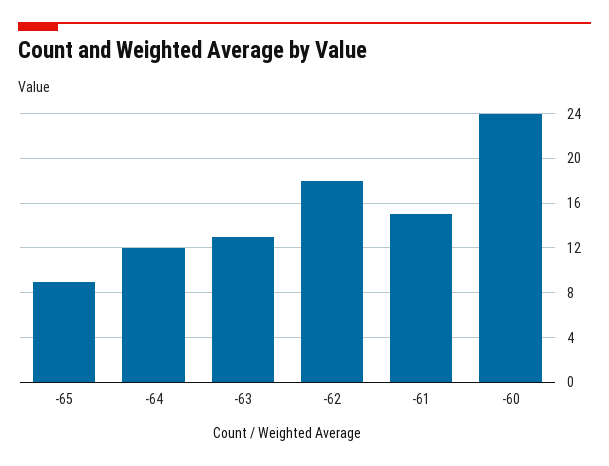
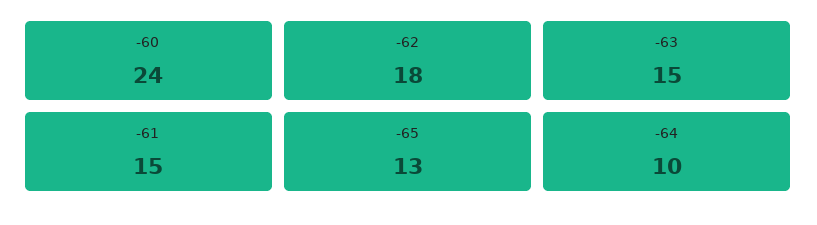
  {
-   "-65": 9,
+   "-65": 13,
-   "-64": 12,
+   "-64": 10,
-   "-63": 13,
+   "-63": 15,
    "-62": 18,
    "-61": 15,
    "-60": 24
  }

